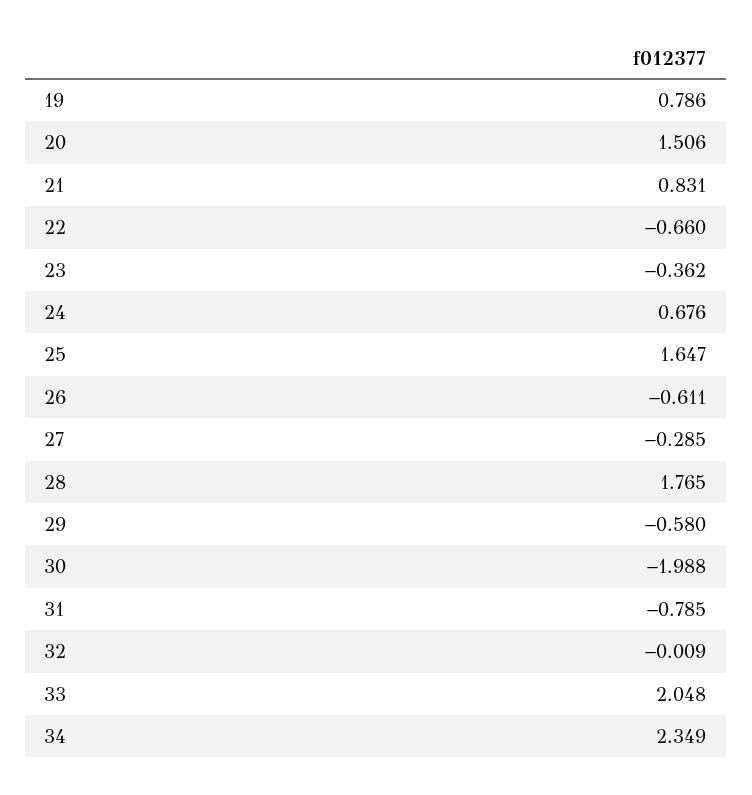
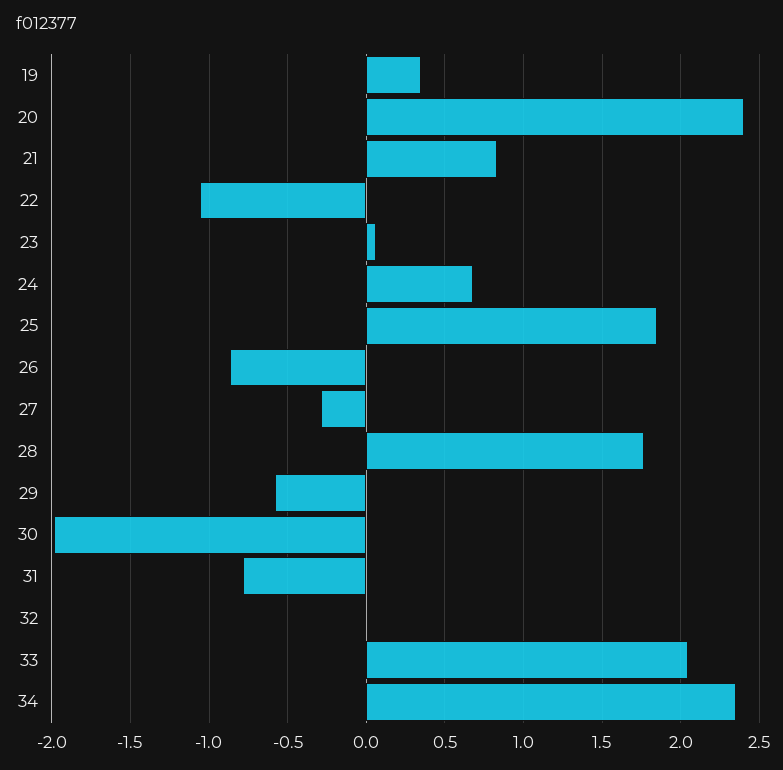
  {
-   "19": 0.786,
+   "19": 0.35,
-   "20": 1.506,
+   "20": 2.4,
    "21": 0.831,
-   "22": -0.66,
+   "22": -1.05,
-   "23": -0.362,
+   "23": 0.05,
    "24": 0.676,
-   "25": 1.647,
+   "25": 1.85,
-   "26": -0.611,
+   "26": -0.85,
    "27": -0.285,
    "28": 1.765,
    "29": -0.58,
    "30": -1.988,
    "31": -0.785,
    "32": -0.009,
    "33": 2.048,
    "34": 2.349
  }

